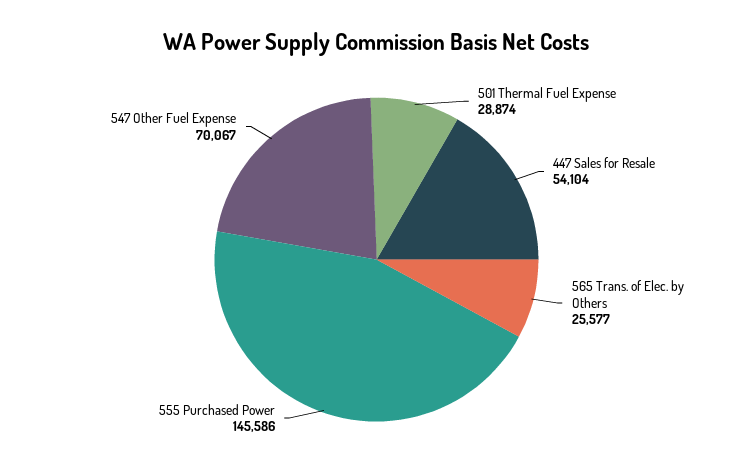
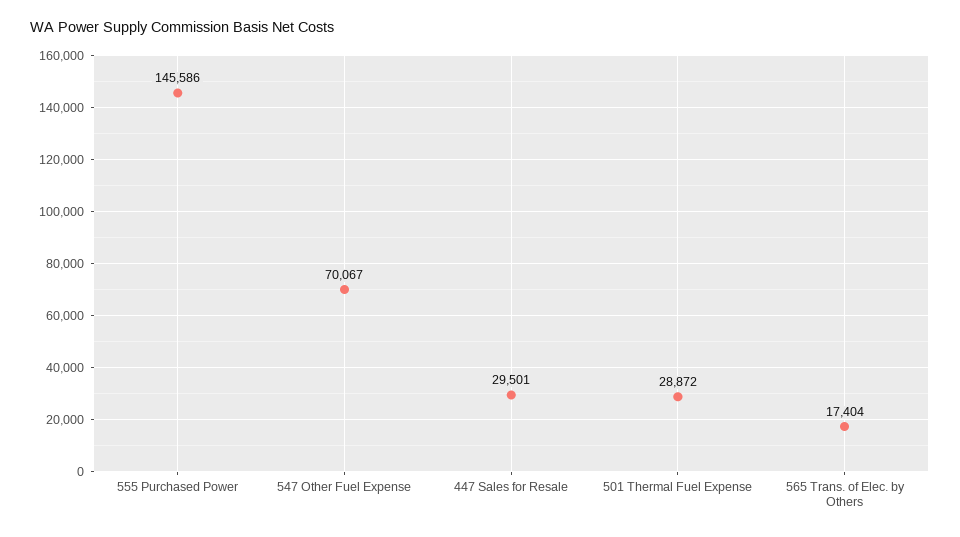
  {
-   "501 Thermal Fuel Expense": 28874,
+   "501 Thermal Fuel Expense": 28872,
-   "447 Sales for Resale": 54104,
+   "447 Sales for Resale": 29501,
-   "565 Trans. of Elec. by Others": 25577,
+   "565 Trans. of Elec. by Others": 17404,
    "555 Purchased Power": 145586,
    "547 Other Fuel Expense": 70067
  }

